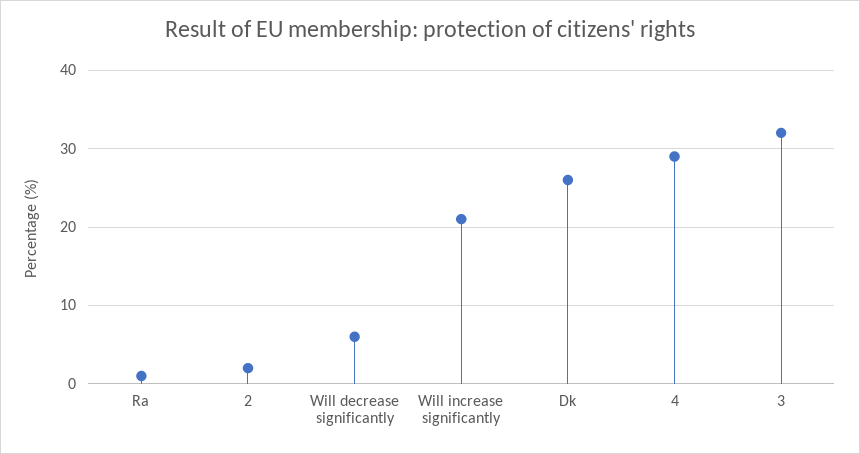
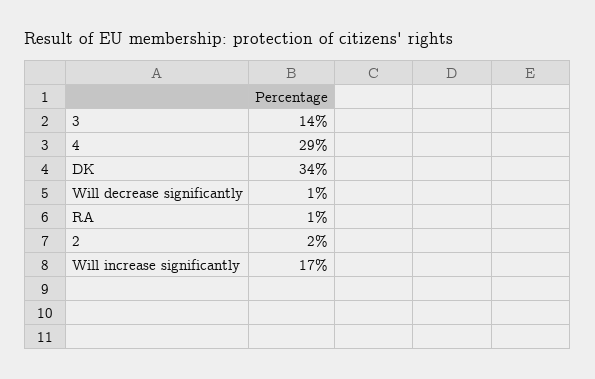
  {
    "Ra": 1,
    "2": 2,
-   "Will decrease significantly": 6,
+   "Will decrease significantly": 1,
-   "Will increase significantly": 21,
+   "Will increase significantly": 17,
-   "Dk": 26,
+   "Dk": 34,
    "4": 29,
-   "3": 32
+   "3": 14
  }

